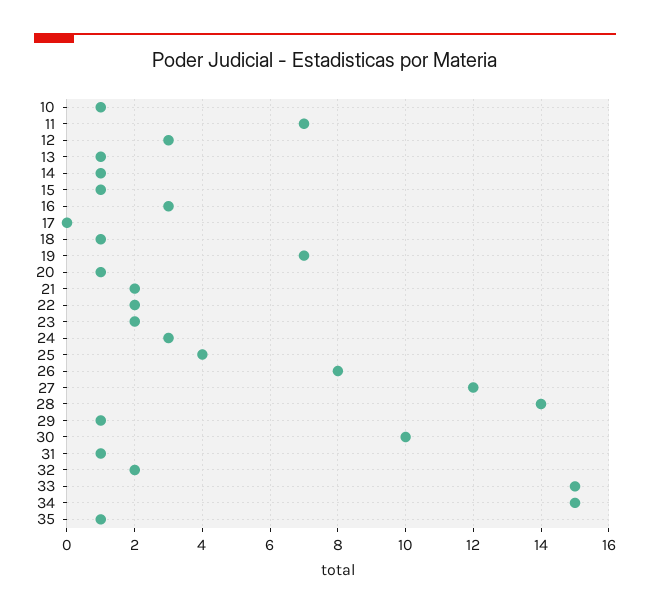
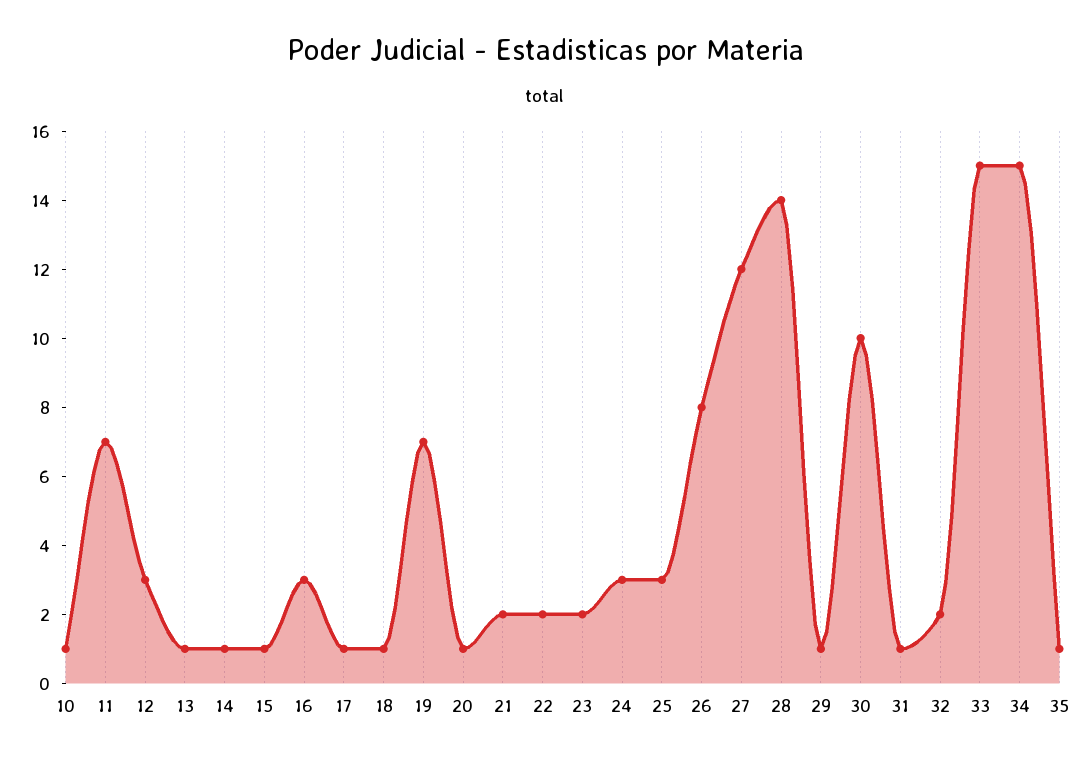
  {
    "10": 1,
    "11": 7,
    "12": 3,
    "13": 1,
    "14": 1,
    "15": 1,
    "16": 3,
-   "17": 0,
+   "17": 1,
    "18": 1,
    "19": 7,
    "20": 1,
    "21": 2,
    "22": 2,
    "23": 2,
    "24": 3,
-   "25": 4,
+   "25": 3,
    "26": 8,
    "27": 12,
    "28": 14,
    "29": 1,
    "30": 10,
    "31": 1,
    "32": 2,
    "33": 15,
    "34": 15,
    "35": 1
  }

